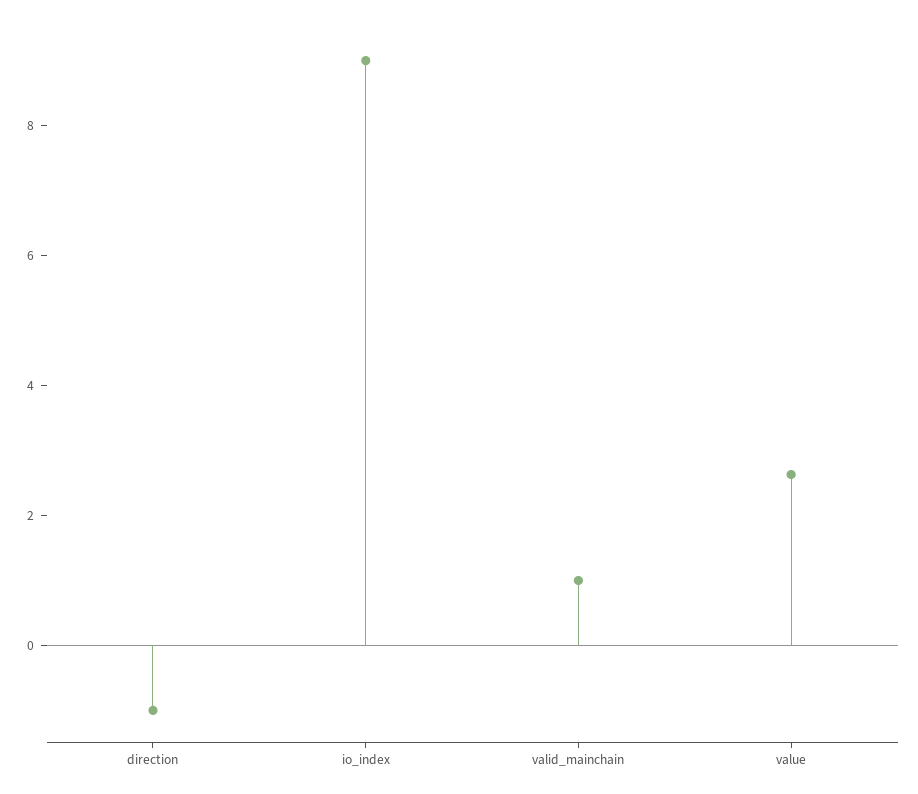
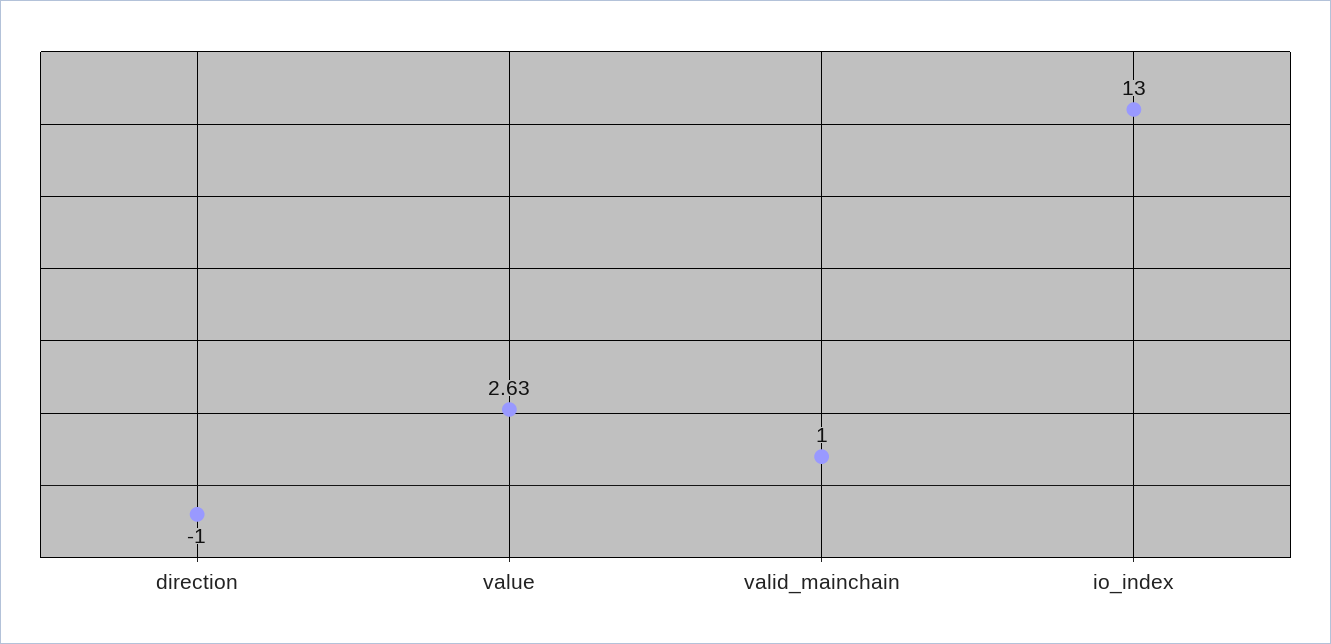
  {
    "direction": -1,
-   "io_index": 9,
+   "io_index": 13,
    "valid_mainchain": 1,
    "value": 2.63
  }

